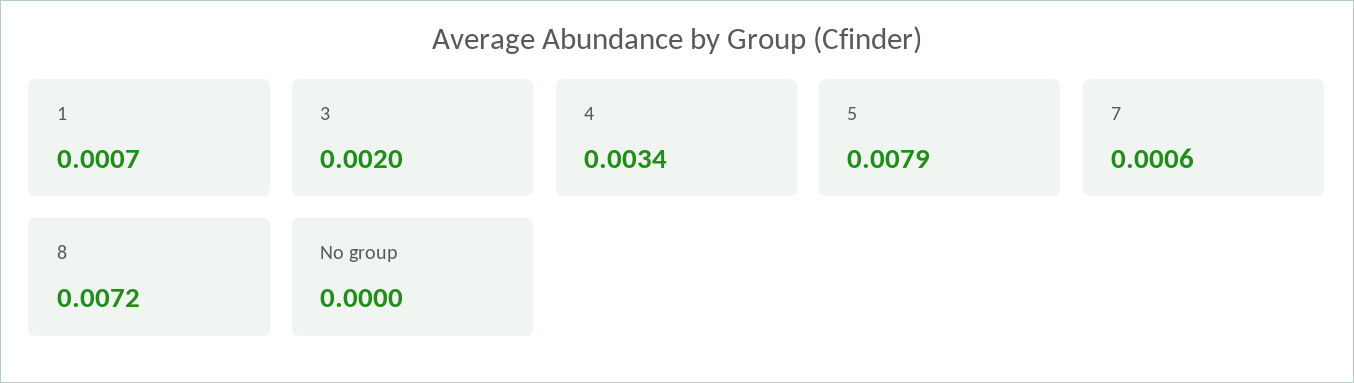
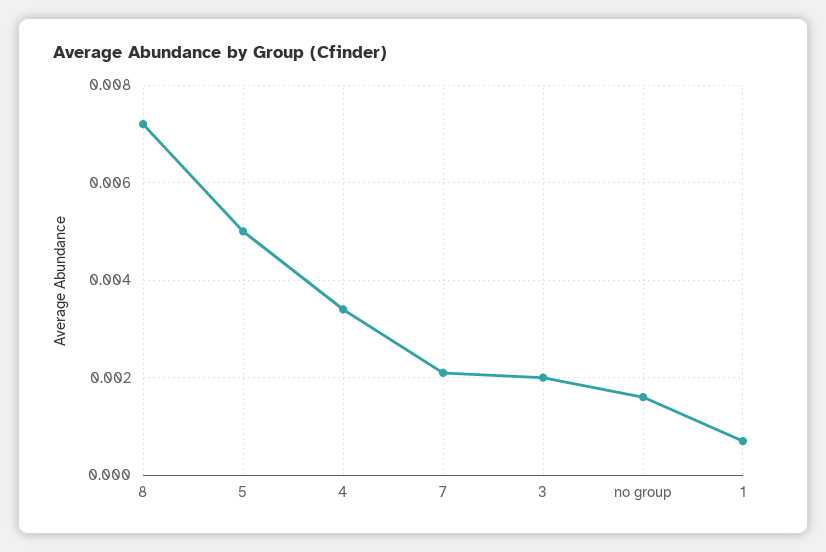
  {
    "1": 0.0007,
    "3": 0.002,
    "4": 0.0034,
-   "5": 0.0079,
+   "5": 0.005,
-   "7": 0.0006,
+   "7": 0.002,
    "8": 0.0072,
-   "No group": 0
+   "No group": 0.0015
  }

